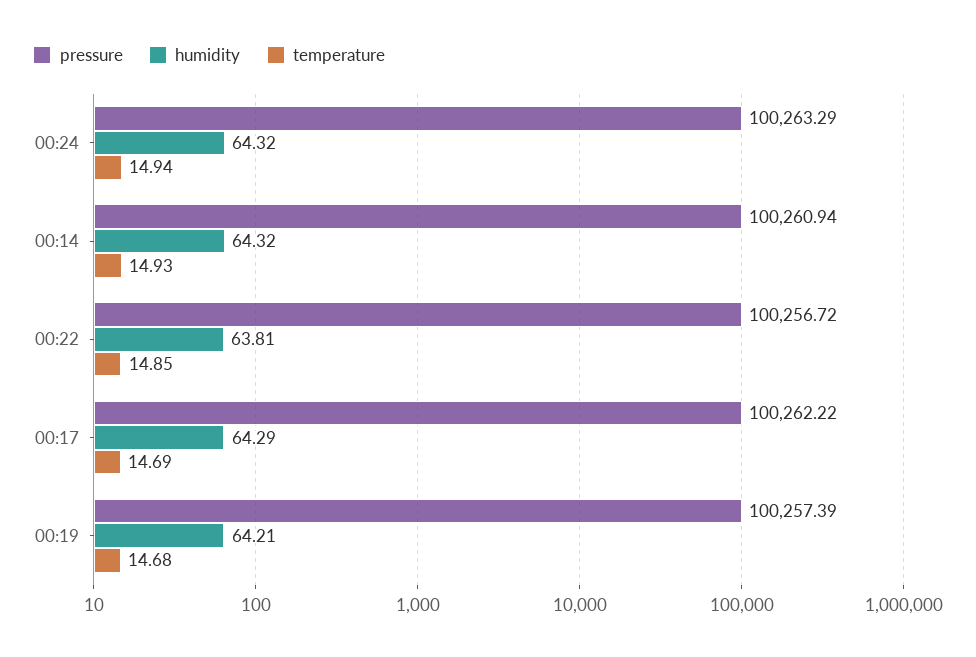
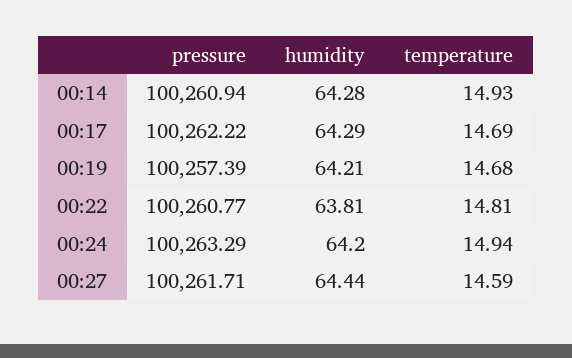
  {
    "pressure": {
      "00:24": 100263.29,
      "00:14": 100260.94,
-     "00:22": 100256.72,
+     "00:22": 100260.77,
      "00:17": 100262.22,
-     "00:19": 100257.39
+     "00:19": 100257.39,
+     "00:27": 100261.71
    },
    "humidity": {
-     "00:24": 64.32,
+     "00:24": 64.2,
-     "00:14": 64.32,
+     "00:14": 64.28,
      "00:22": 63.81,
      "00:17": 64.29,
-     "00:19": 64.21
+     "00:19": 64.21,
+     "00:27": 64.44
    },
    "temperature": {
      "00:24": 14.94,
      "00:14": 14.93,
-     "00:22": 14.85,
+     "00:22": 14.81,
      "00:17": 14.69,
-     "00:19": 14.68
+     "00:19": 14.68,
+     "00:27": 14.59
    }
  }

